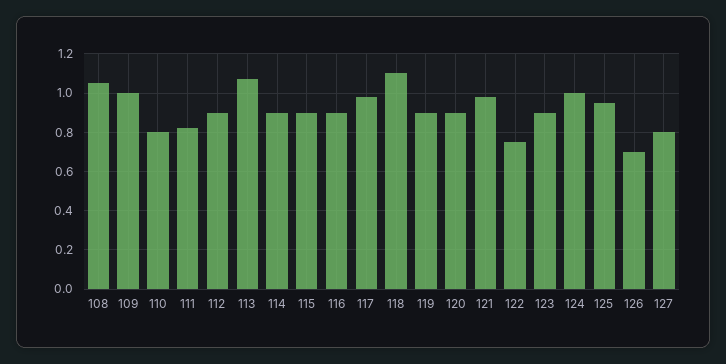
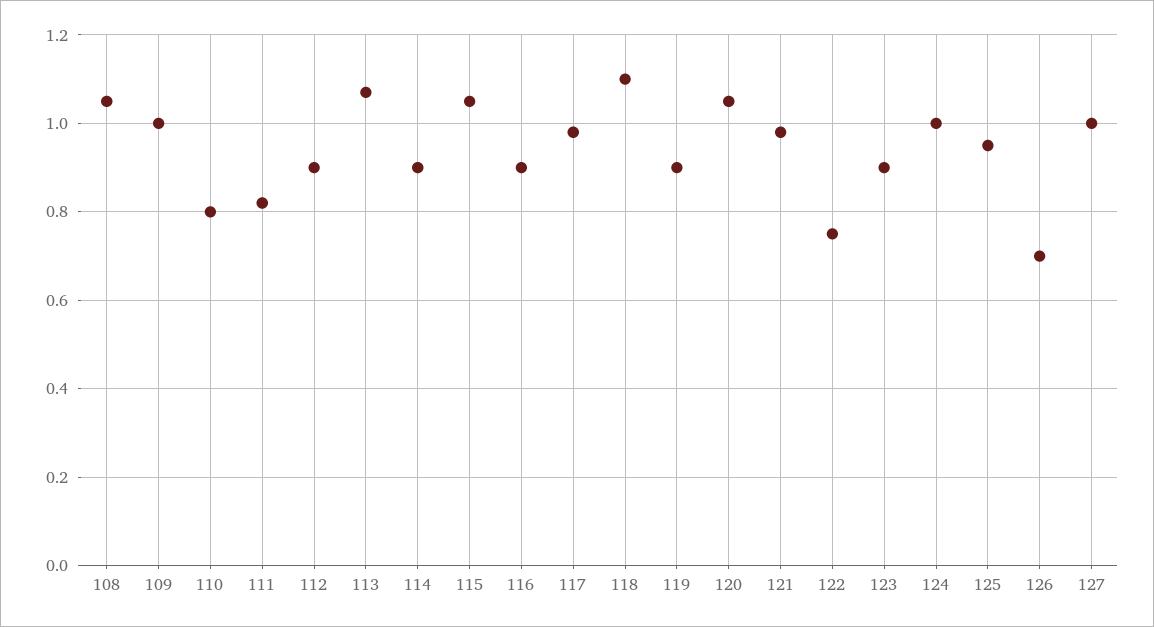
  {
    "108": 1.05,
    "109": 1,
    "110": 0.8,
    "111": 0.8,
    "112": 0.9,
    "113": 1.05,
    "114": 0.9,
-   "115": 0.9,
+   "115": 1.05,
    "116": 0.9,
    "117": 1,
    "118": 1.1,
    "119": 0.9,
-   "120": 0.9,
+   "120": 1.05,
    "121": 1,
    "122": 0.75,
    "123": 0.9,
    "124": 1,
    "125": 0.95,
    "126": 0.7,
-   "127": 0.8
+   "127": 1
  }

